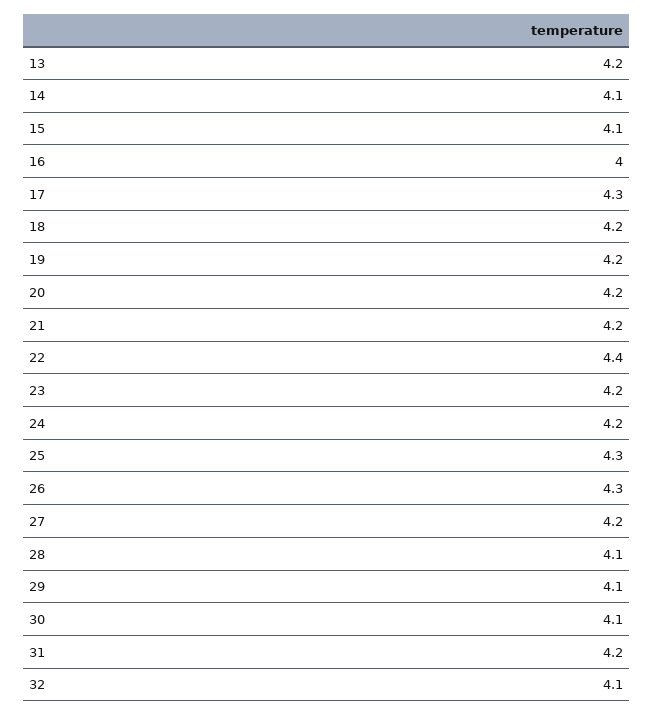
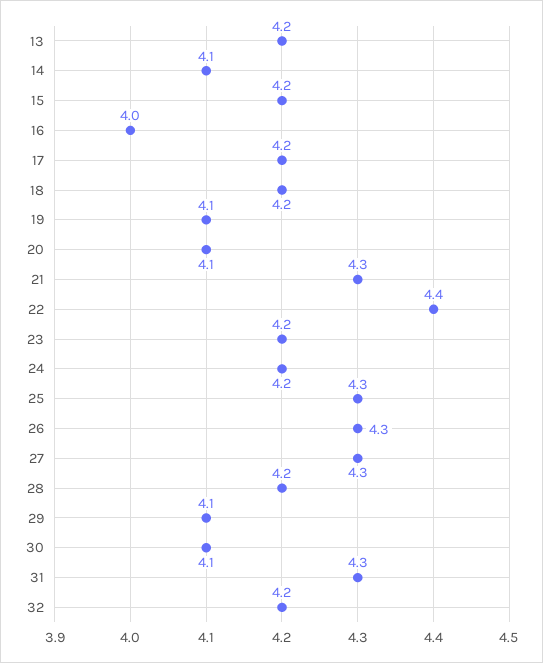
  {
    "13": 4.2,
    "14": 4.1,
-   "15": 4.1,
+   "15": 4.2,
    "16": 4,
-   "17": 4.3,
+   "17": 4.2,
    "18": 4.2,
-   "19": 4.2,
+   "19": 4.1,
-   "20": 4.2,
+   "20": 4.1,
-   "21": 4.2,
+   "21": 4.3,
    "22": 4.4,
    "23": 4.2,
    "24": 4.2,
    "25": 4.3,
    "26": 4.3,
-   "27": 4.2,
+   "27": 4.3,
-   "28": 4.1,
+   "28": 4.2,
    "29": 4.1,
    "30": 4.1,
-   "31": 4.2,
+   "31": 4.3,
-   "32": 4.1
+   "32": 4.2
  }

